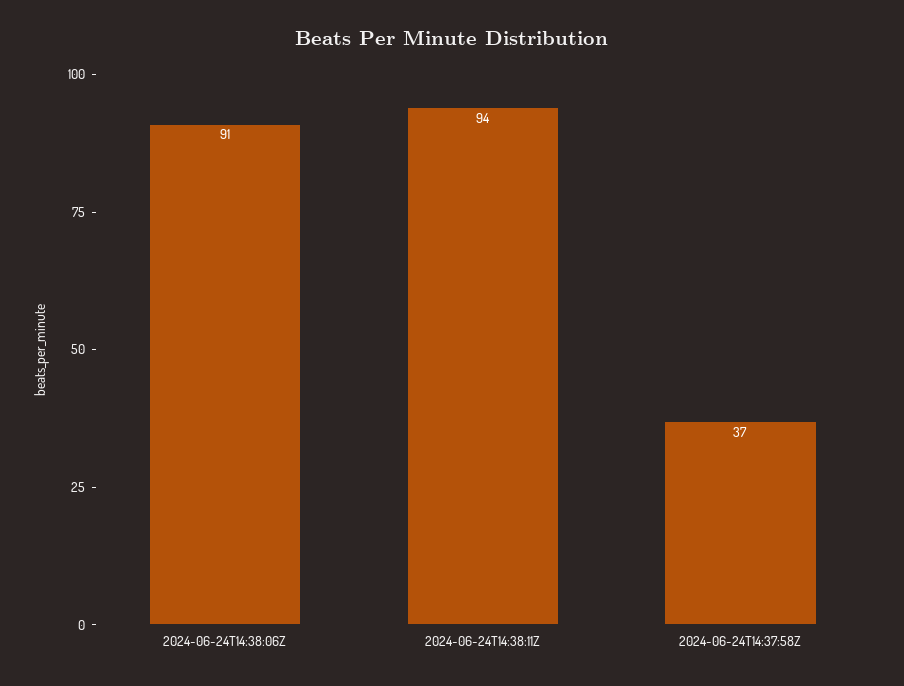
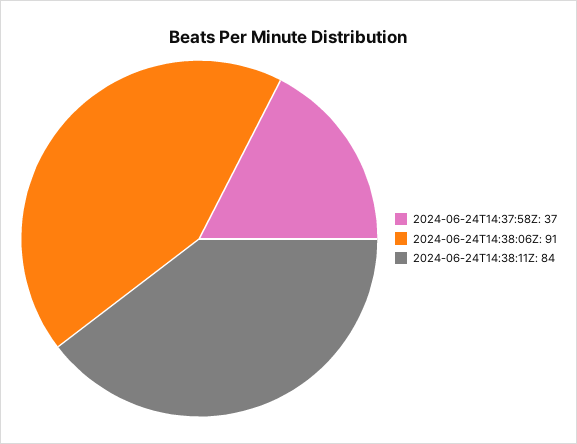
  {
    "2024-06-24T14:38:06Z": 91,
-   "2024-06-24T14:38:11Z": 94,
+   "2024-06-24T14:38:11Z": 84,
    "2024-06-24T14:37:58Z": 37
  }

